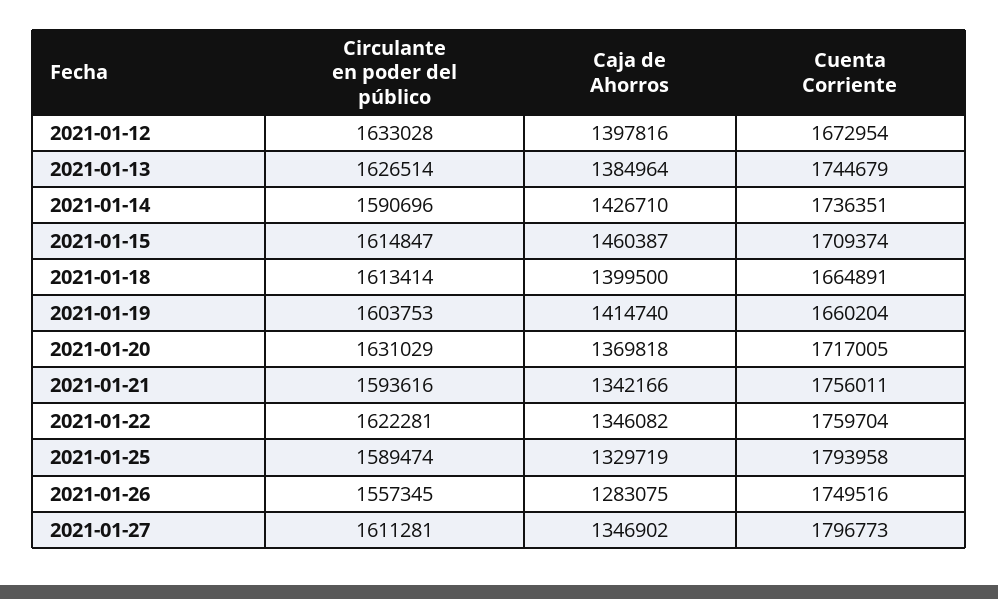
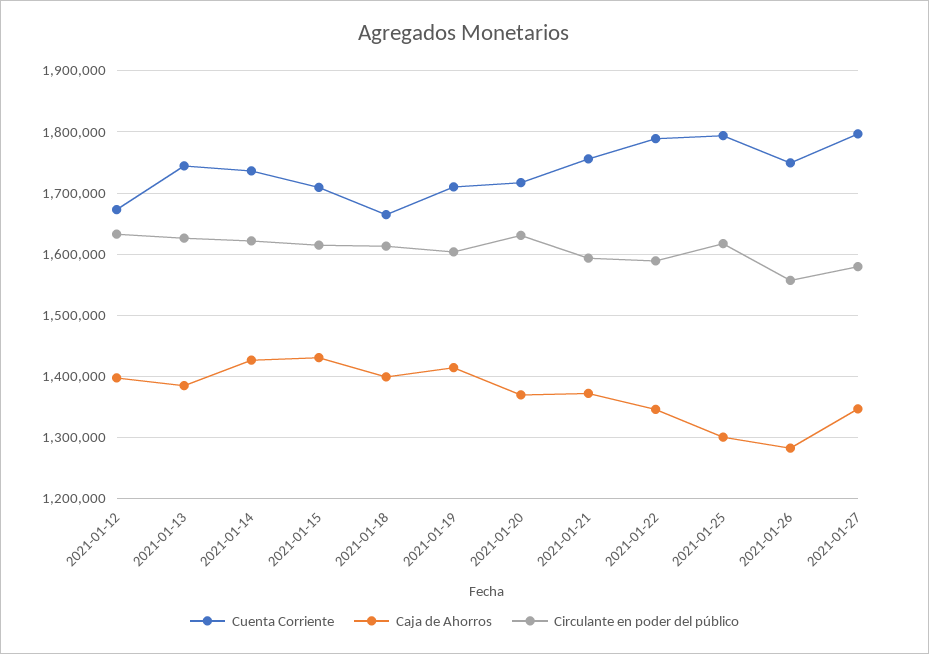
  {
    "Circulante en poder del público": {
      "2021-01-12": 1633028,
      "2021-01-13": 1626514,
-     "2021-01-14": 1590696,
+     "2021-01-14": 1620000,
      "2021-01-15": 1614847,
      "2021-01-18": 1613414,
      "2021-01-19": 1603753,
      "2021-01-20": 1631029,
      "2021-01-21": 1593616,
-     "2021-01-22": 1622281,
+     "2021-01-22": 1590000,
-     "2021-01-25": 1589474,
+     "2021-01-25": 1620000,
      "2021-01-26": 1557345,
-     "2021-01-27": 1611281
+     "2021-01-27": 1580000
    },
    "Caja de Ahorros": {
      "2021-01-12": 1397816,
      "2021-01-13": 1384964,
      "2021-01-14": 1426710,
-     "2021-01-15": 1460387,
+     "2021-01-15": 1430000,
      "2021-01-18": 1399500,
      "2021-01-19": 1414740,
      "2021-01-20": 1369818,
-     "2021-01-21": 1342166,
+     "2021-01-21": 1370000,
      "2021-01-22": 1346082,
-     "2021-01-25": 1329719,
+     "2021-01-25": 1300000,
      "2021-01-26": 1283075,
      "2021-01-27": 1346902
    },
    "Cuenta Corriente": {
      "2021-01-12": 1672954,
      "2021-01-13": 1744679,
      "2021-01-14": 1736351,
      "2021-01-15": 1709374,
      "2021-01-18": 1664891,
-     "2021-01-19": 1660204,
+     "2021-01-19": 1710000,
      "2021-01-20": 1717005,
      "2021-01-21": 1756011,
-     "2021-01-22": 1759704,
+     "2021-01-22": 1790000,
      "2021-01-25": 1793958,
      "2021-01-26": 1749516,
      "2021-01-27": 1796773
    }
  }

